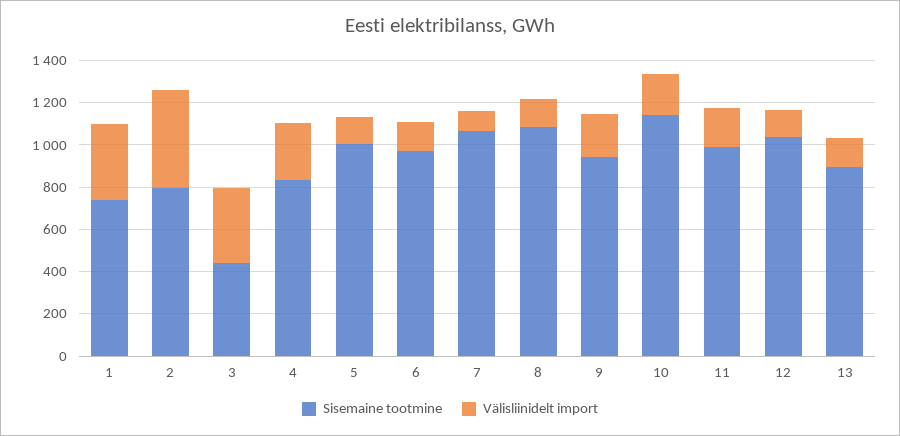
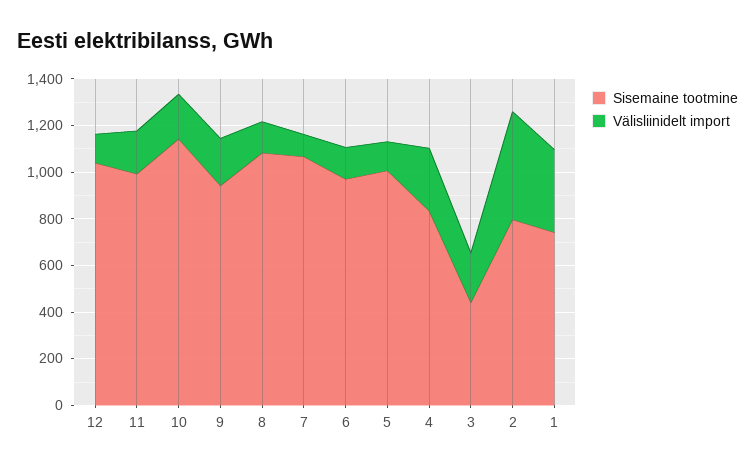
  {
    "Sisemaine tootmine": {
      "1": 750,
      "2": 800,
      "3": 450,
      "4": 850,
      "5": 1000,
      "6": 950,
      "7": 1050,
      "8": 1100,
      "9": 950,
      "10": 1150,
      "11": 1000,
-     "12": 1050,
+     "12": 1050
-     "13": 900
    },
    "Välisliinidelt import": {
      "1": 350,
      "2": 450,
-     "3": 350,
+     "3": 200,
      "4": 250,
      "5": 100,
      "6": 150,
      "7": 100,
      "8": 150,
      "9": 200,
      "10": 200,
      "11": 200,
-     "12": 100,
+     "12": 100
-     "13": 150
    }
  }

